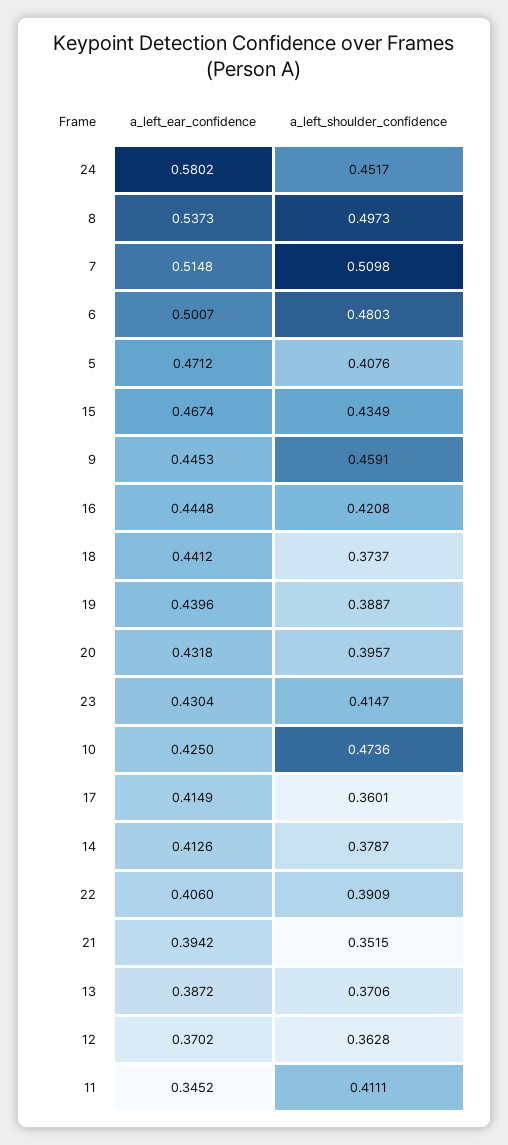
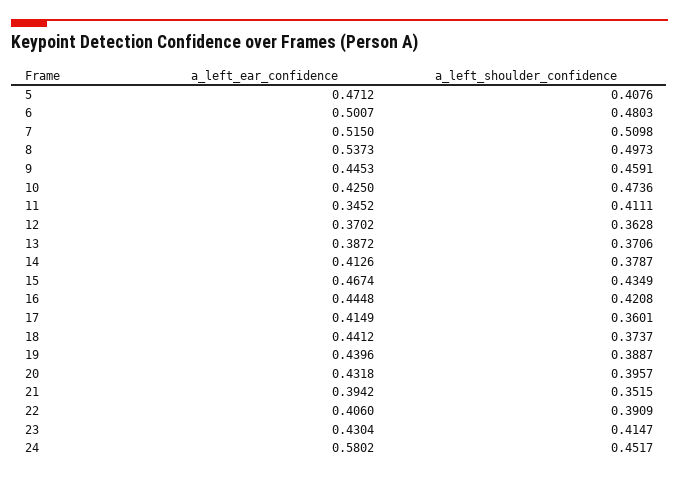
  {
    "a_left_ear_confidence": {
      "24": 0.5802,
      "8": 0.5373,
-     "7": 0.5148,
+     "7": 0.515,
      "6": 0.5007,
      "5": 0.4712,
      "15": 0.4674,
      "9": 0.4453,
      "16": 0.4448,
      "18": 0.4412,
      "19": 0.4396,
      "20": 0.4318,
      "23": 0.4304,
      "10": 0.425,
      "17": 0.4149,
      "14": 0.4126,
      "22": 0.406,
      "21": 0.3942,
      "13": 0.3872,
      "12": 0.3702,
      "11": 0.3452
    },
    "a_left_shoulder_confidence": {
      "24": 0.4517,
      "8": 0.4973,
      "7": 0.5098,
      "6": 0.4803,
      "5": 0.4076,
      "15": 0.4349,
      "9": 0.4591,
      "16": 0.4208,
      "18": 0.3737,
      "19": 0.3887,
      "20": 0.3957,
      "23": 0.4147,
      "10": 0.4736,
      "17": 0.3601,
      "14": 0.3787,
      "22": 0.3909,
      "21": 0.3515,
      "13": 0.3706,
      "12": 0.3628,
      "11": 0.4111
    }
  }

